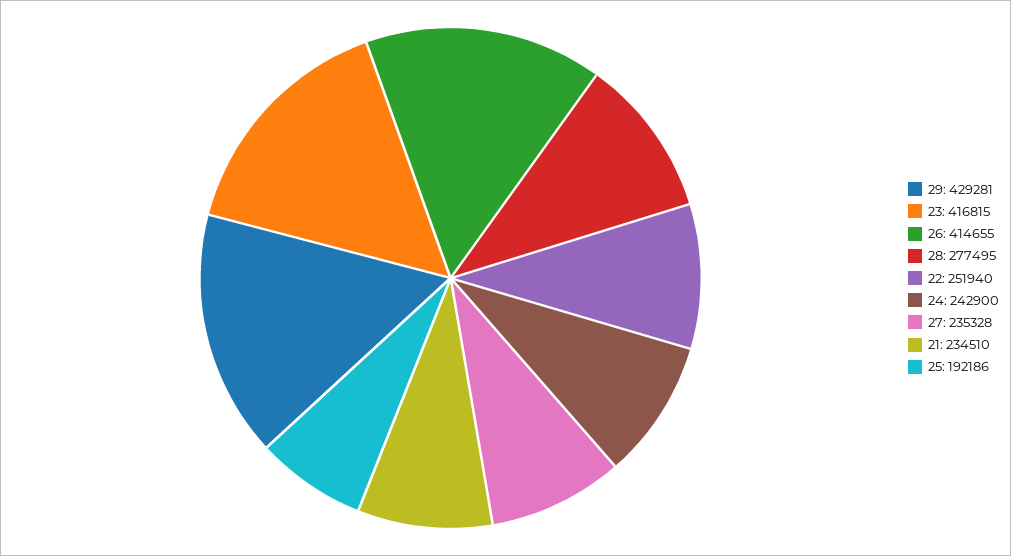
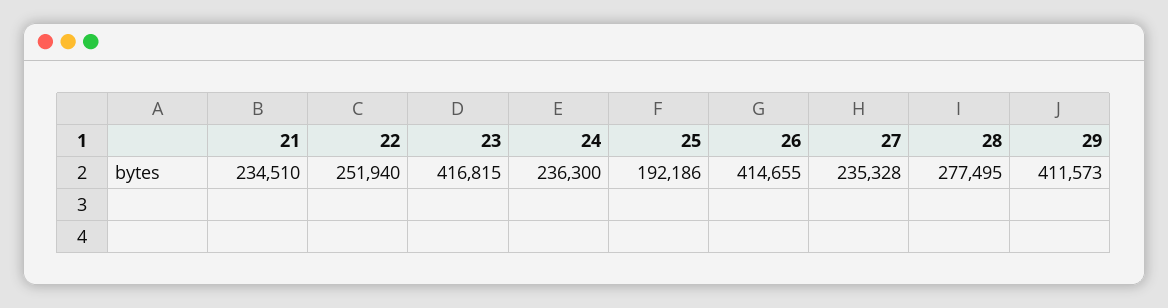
  {
-   "29": 429281,
+   "29": 411573,
    "23": 416815,
    "26": 414655,
    "28": 277495,
    "22": 251940,
-   "24": 242900,
+   "24": 236300,
    "27": 235328,
    "21": 234510,
    "25": 192186
  }

